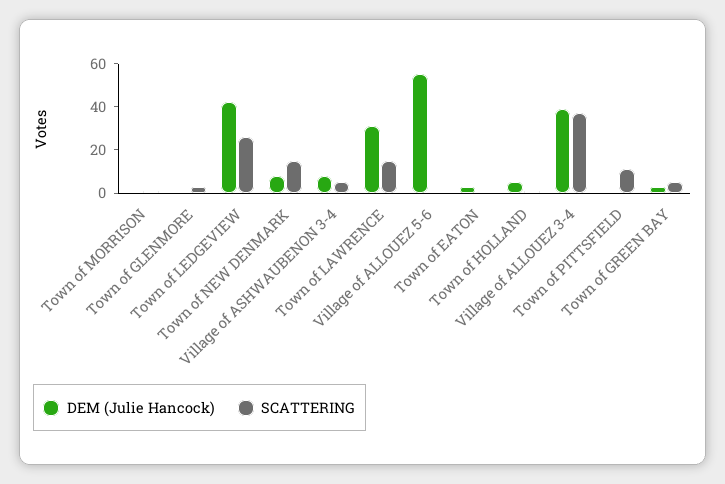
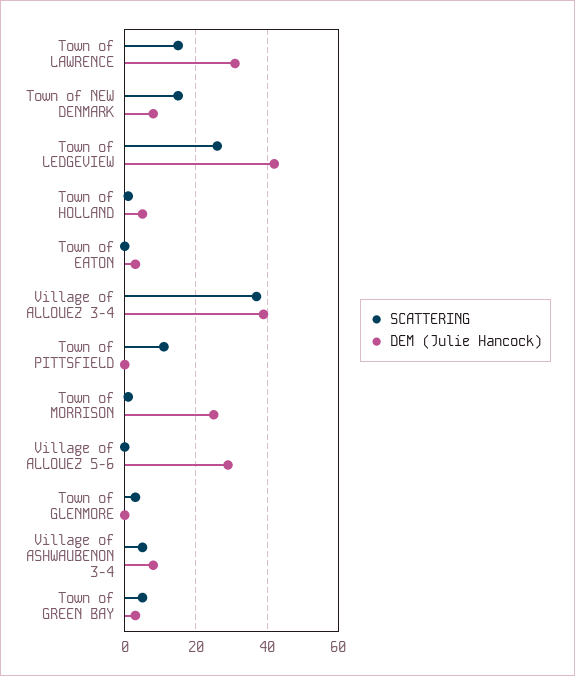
  {
    "DEM (Julie Hancock)": {
-     "Town of MORRISON": 0,
+     "Town of MORRISON": 25,
      "Town of GLENMORE": 0,
      "Town of LEDGEVIEW": 40,
      "Town of NEW DENMARK": 10,
      "Village of ASHWAUBENON 3-4": 10,
      "Town of LAWRENCE": 30,
-     "Village of ALLOUEZ 5-6": 55,
+     "Village of ALLOUEZ 5-6": 30,
      "Town of EATON": 5,
      "Town of HOLLAND": 5,
      "Village of ALLOUEZ 3-4": 40,
      "Town of PITTSFIELD": 0,
      "Town of GREEN BAY": 5
    },
    "SCATTERING": {
      "Town of MORRISON": 0,
      "Town of GLENMORE": 5,
      "Town of LEDGEVIEW": 25,
      "Town of NEW DENMARK": 15,
      "Village of ASHWAUBENON 3-4": 5,
      "Town of LAWRENCE": 15,
      "Village of ALLOUEZ 5-6": 0,
      "Town of EATON": 0,
      "Town of HOLLAND": 0,
      "Village of ALLOUEZ 3-4": 35,
      "Town of PITTSFIELD": 10,
      "Town of GREEN BAY": 5
    }
  }

